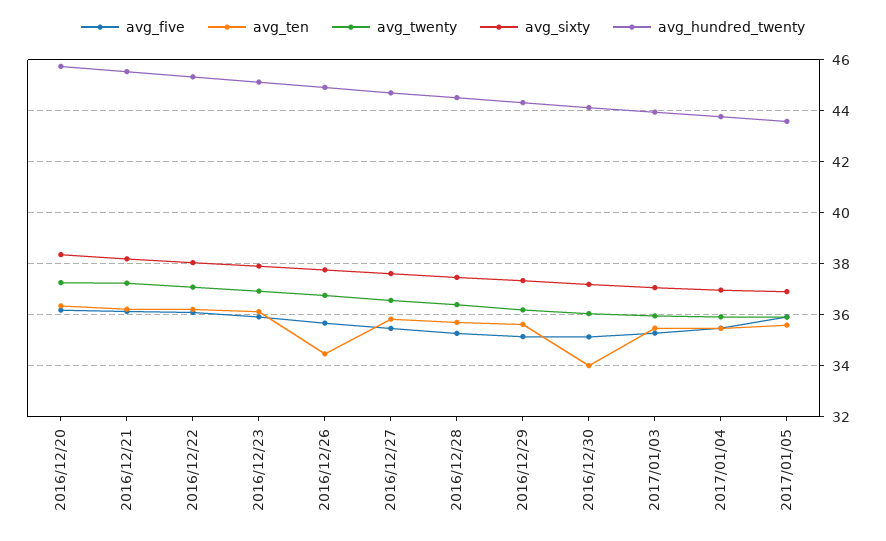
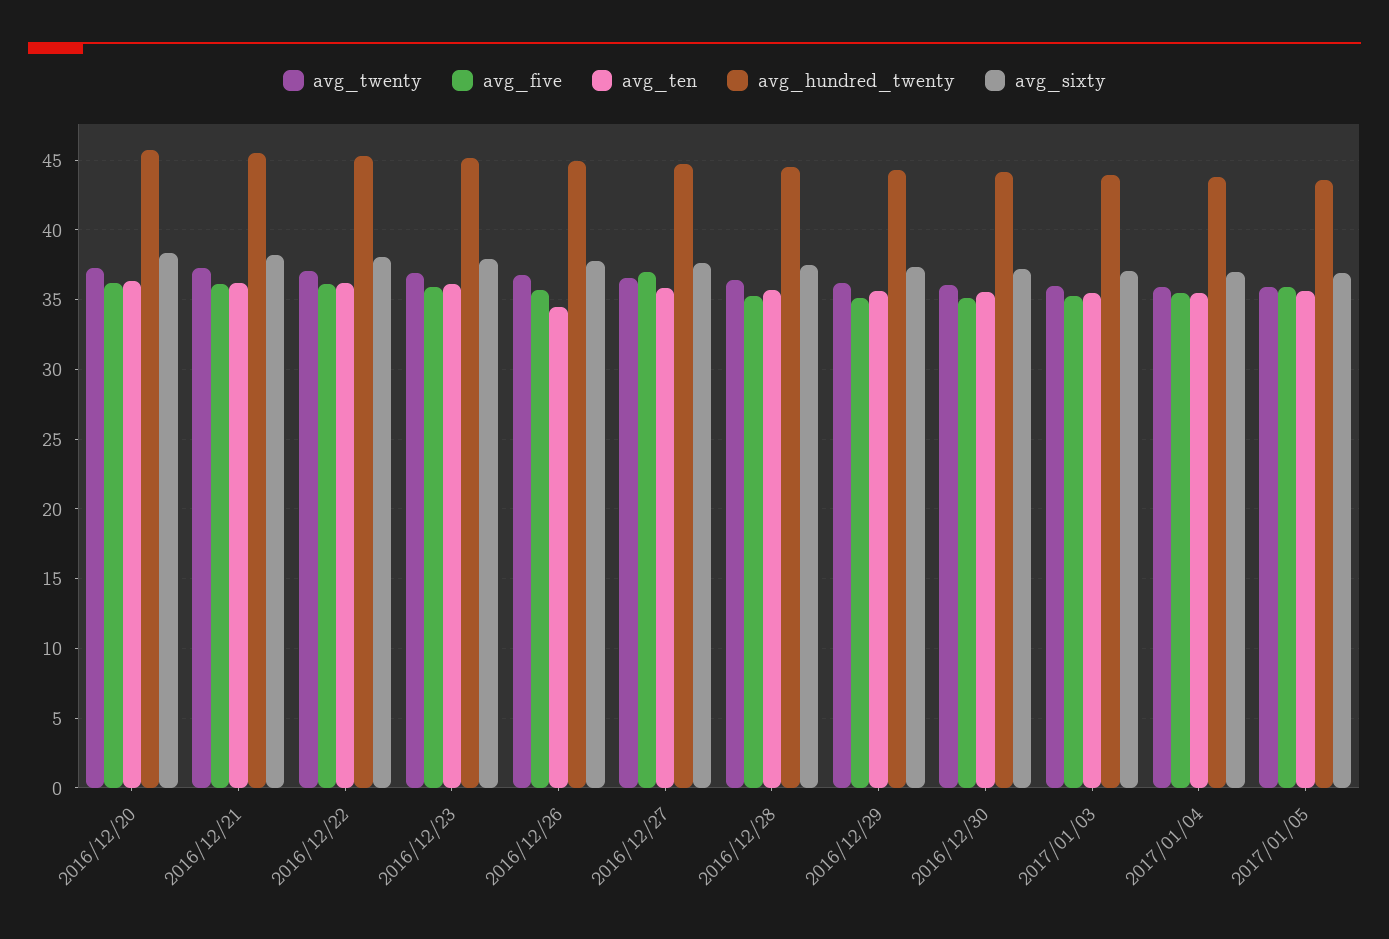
  {
    "avg_five": {
      "2016/12/20": 36.25,
      "2016/12/21": 36.25,
      "2016/12/22": 36,
      "2016/12/23": 36,
      "2016/12/26": 35.75,
-     "2016/12/27": 35.5,
+     "2016/12/27": 37,
      "2016/12/28": 35.25,
      "2016/12/29": 35.25,
      "2016/12/30": 35.25,
      "2017/01/03": 35.25,
      "2017/01/04": 35.5,
      "2017/01/05": 36
    },
    "avg_ten": {
      "2016/12/20": 36.25,
      "2016/12/21": 36.25,
      "2016/12/22": 36.25,
      "2016/12/23": 36,
      "2016/12/26": 34.5,
      "2016/12/27": 35.75,
      "2016/12/28": 35.75,
      "2016/12/29": 35.5,
-     "2016/12/30": 34,
+     "2016/12/30": 35.5,
      "2017/01/03": 35.5,
      "2017/01/04": 35.5,
      "2017/01/05": 35.5
    },
    "avg_twenty": {
      "2016/12/20": 37.25,
      "2016/12/21": 37.25,
      "2016/12/22": 37,
      "2016/12/23": 37,
      "2016/12/26": 36.75,
      "2016/12/27": 36.5,
      "2016/12/28": 36.5,
      "2016/12/29": 36.25,
      "2016/12/30": 36,
      "2017/01/03": 36,
      "2017/01/04": 36,
      "2017/01/05": 36
    },
    "avg_sixty": {
      "2016/12/20": 38.25,
      "2016/12/21": 38.25,
      "2016/12/22": 38,
      "2016/12/23": 38,
      "2016/12/26": 37.75,
      "2016/12/27": 37.5,
      "2016/12/28": 37.5,
      "2016/12/29": 37.25,
      "2016/12/30": 37.25,
      "2017/01/03": 37,
      "2017/01/04": 37,
      "2017/01/05": 37
    },
    "avg_hundred_twenty": {
      "2016/12/20": 45.75,
      "2016/12/21": 45.5,
      "2016/12/22": 45.25,
      "2016/12/23": 45,
      "2016/12/26": 45,
      "2016/12/27": 44.75,
      "2016/12/28": 44.5,
      "2016/12/29": 44.25,
      "2016/12/30": 44,
      "2017/01/03": 44,
      "2017/01/04": 43.75,
      "2017/01/05": 43.5
    }
  }

